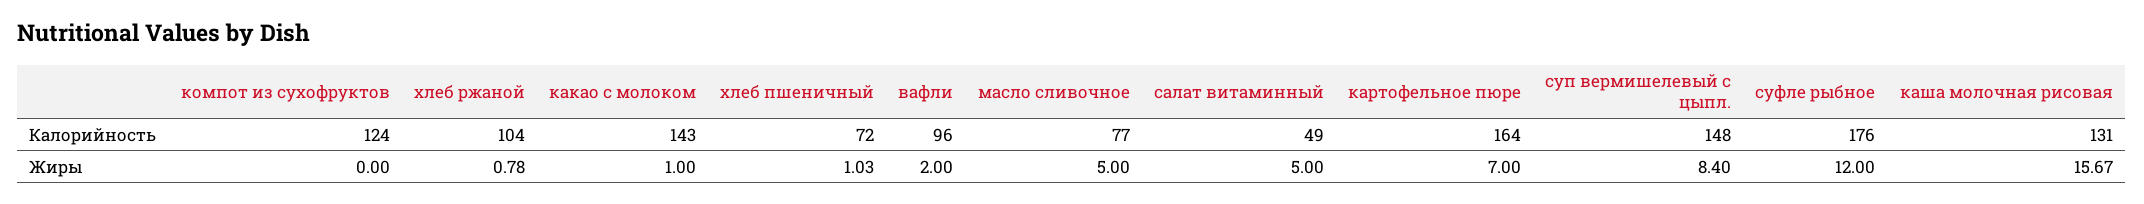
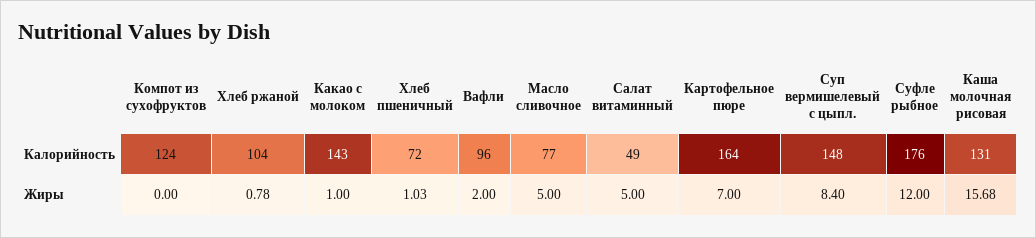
  {
    "компот из сухофруктов": {
      "Калорийность": 124,
      "Жиры": 0
    },
    "хлеб ржаной": {
      "Калорийность": 104,
      "Жиры": 0.78
    },
    "какао с молоком": {
      "Калорийность": 143,
      "Жиры": 1
    },
    "хлеб пшеничный": {
      "Калорийность": 72,
      "Жиры": 1.03
    },
    "вафли": {
      "Калорийность": 96,
      "Жиры": 2
    },
    "масло сливочное": {
      "Калорийность": 77,
      "Жиры": 5
    },
    "салат витаминный": {
      "Калорийность": 49,
      "Жиры": 5
    },
    "картофельное пюре": {
      "Калорийность": 164,
      "Жиры": 7
    },
    "суп вермишелевый с цыпл.": {
      "Калорийность": 148,
      "Жиры": 8.4
    },
    "суфле рыбное": {
      "Калорийность": 176,
      "Жиры": 12
    },
    "каша молочная рисовая": {
      "Калорийность": 131,
-     "Жиры": 15.67
+     "Жиры": 15.68
    }
  }

